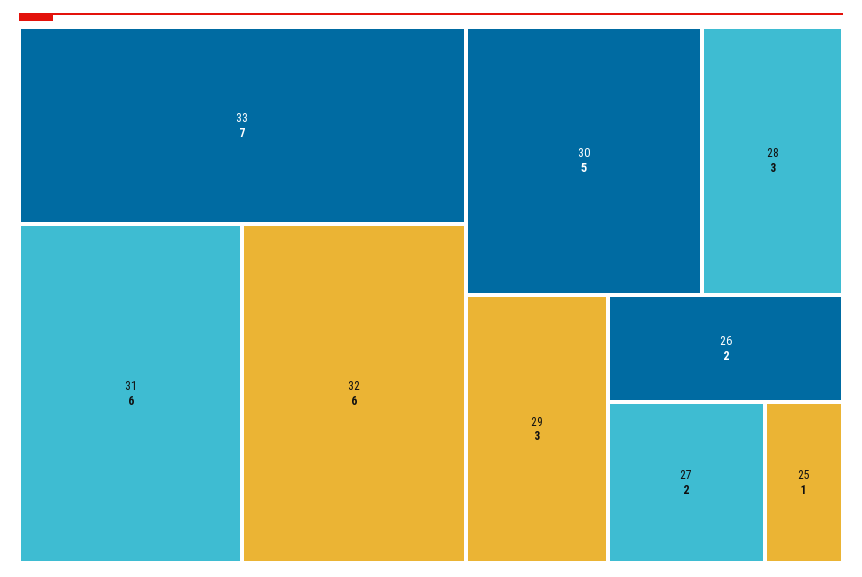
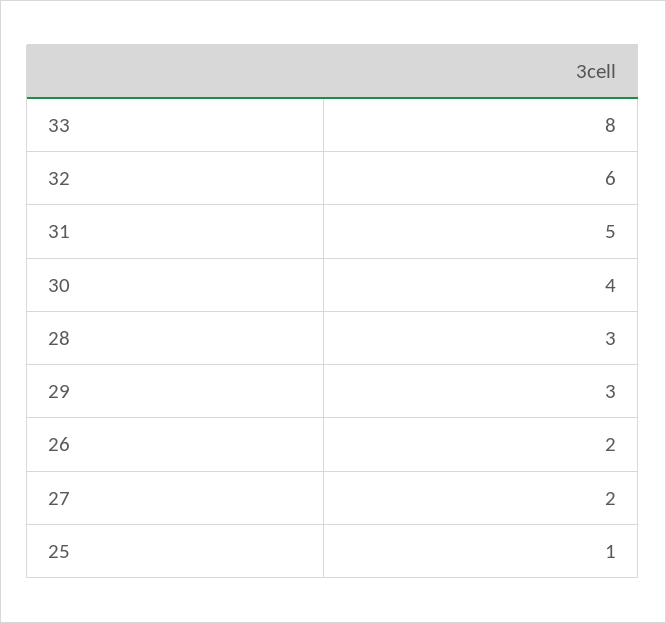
  {
-   "33": 7,
+   "33": 8,
-   "31": 6,
+   "31": 5,
    "32": 6,
-   "30": 5,
+   "30": 4,
    "28": 3,
    "29": 3,
    "26": 2,
    "27": 2,
    "25": 1
  }

